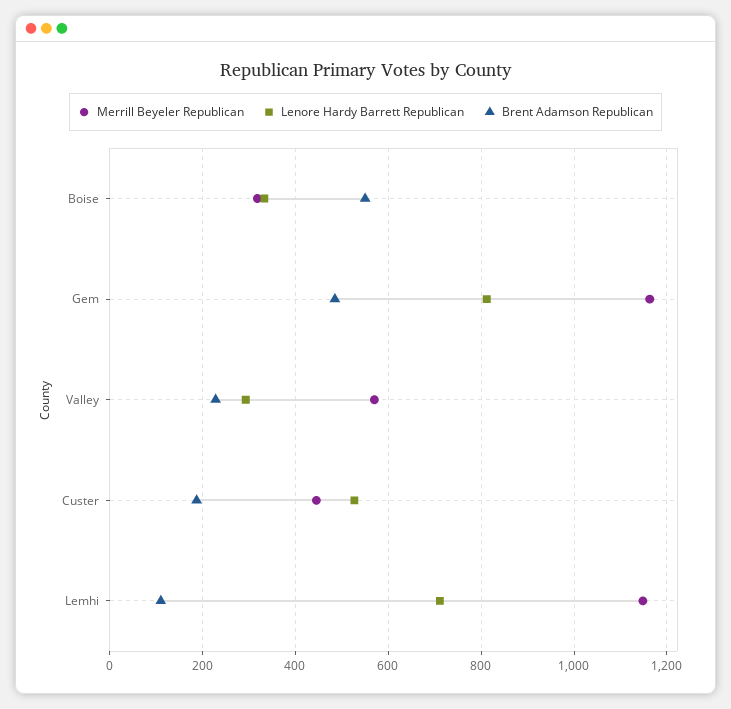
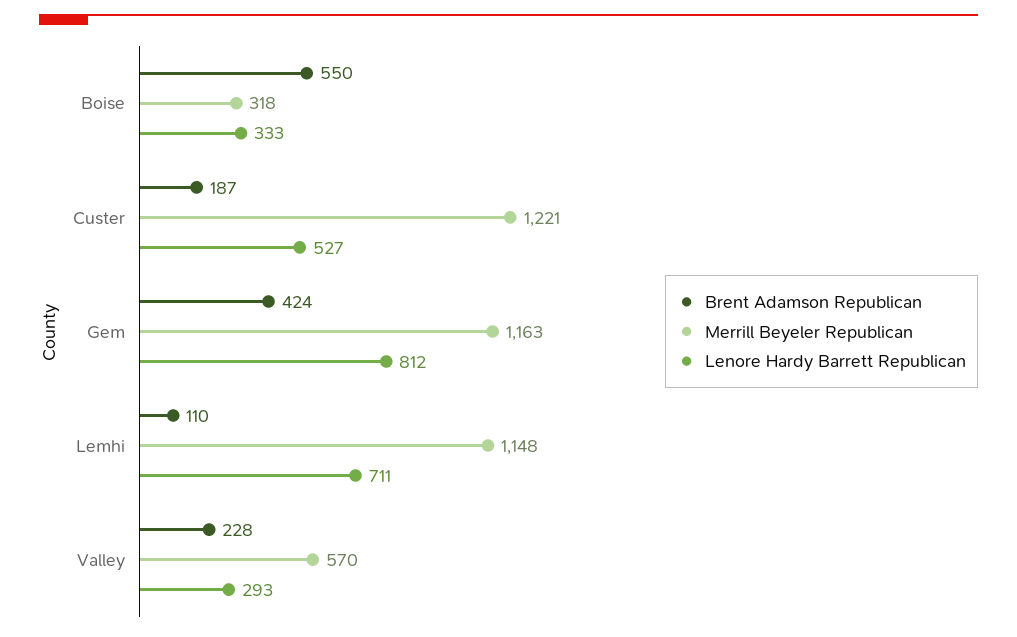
  {
    "Merrill Beyeler Republican": {
      "Boise": 318,
      "Gem": 1163,
      "Valley": 570,
-     "Custer": 440,
+     "Custer": 1221,
      "Lemhi": 1148
    },
    "Lenore Hardy Barrett Republican": {
      "Boise": 333,
      "Gem": 812,
      "Valley": 293,
      "Custer": 527,
      "Lemhi": 711
    },
    "Brent Adamson Republican": {
      "Boise": 550,
-     "Gem": 480,
+     "Gem": 424,
      "Valley": 228,
      "Custer": 187,
      "Lemhi": 110
    }
  }

